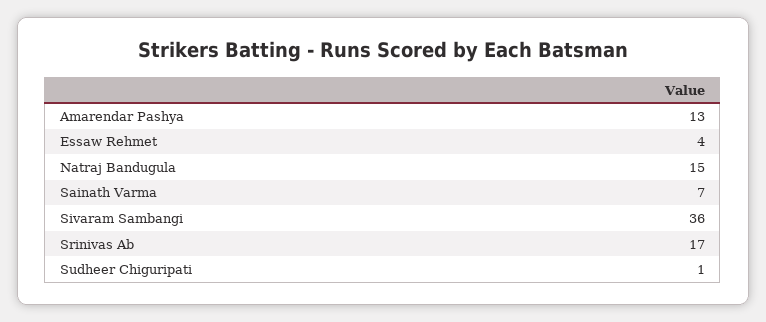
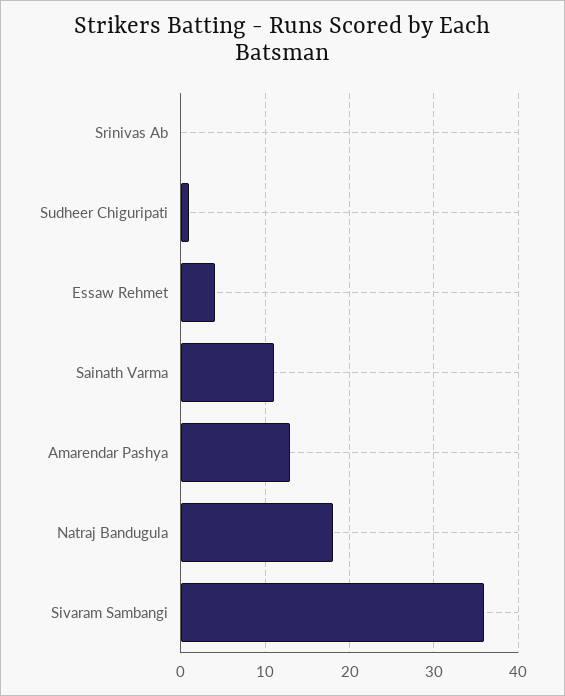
  {
    "Amarendar Pashya": 13,
    "Essaw Rehmet": 4,
-   "Natraj Bandugula": 15,
+   "Natraj Bandugula": 18,
-   "Sainath Varma": 7,
+   "Sainath Varma": 11,
    "Sivaram Sambangi": 36,
-   "Srinivas Ab": 17,
+   "Srinivas Ab": 0,
    "Sudheer Chiguripati": 1
  }

